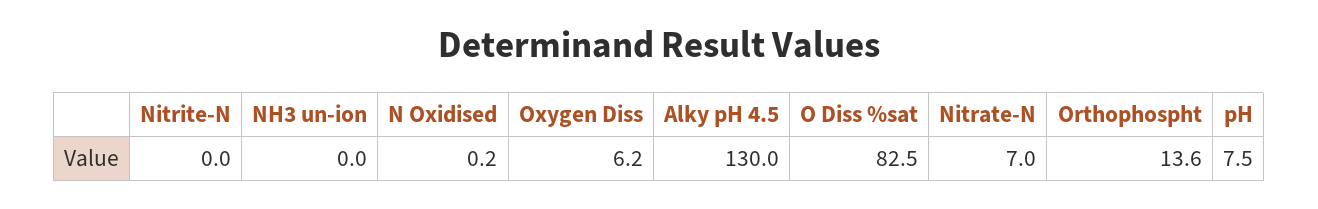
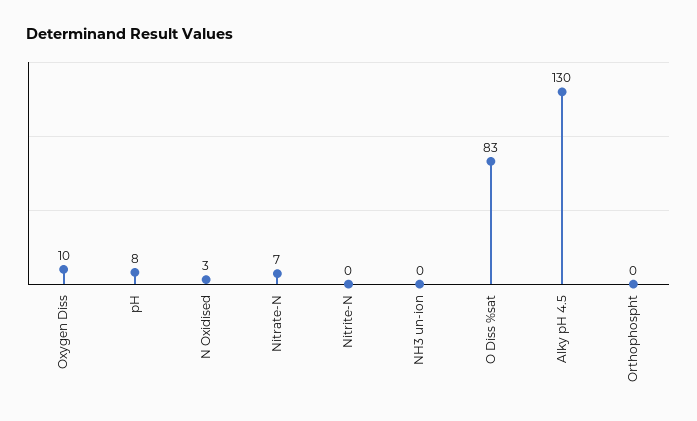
  {
    "Nitrite-N": 0,
    "NH3 un-ion": 0,
-   "N Oxidised": 0.2,
+   "N Oxidised": 3,
-   "Oxygen Diss": 6.2,
+   "Oxygen Diss": 10,
    "Alky pH 4.5": 130,
    "O Diss %sat": 82.5,
    "Nitrate-N": 7,
-   "Orthophospht": 13.6,
+   "Orthophospht": 0,
    "pH": 7.5
  }

